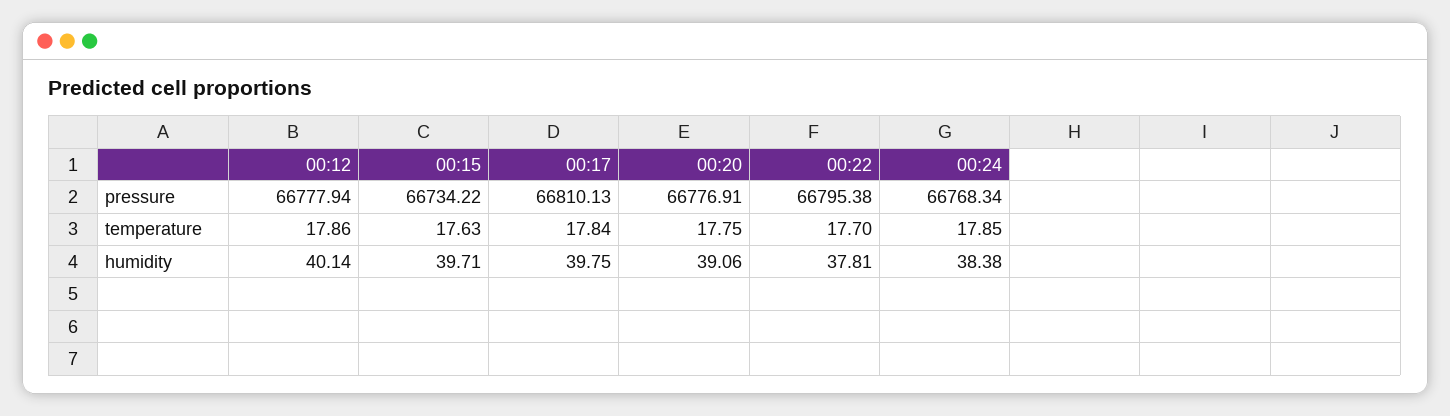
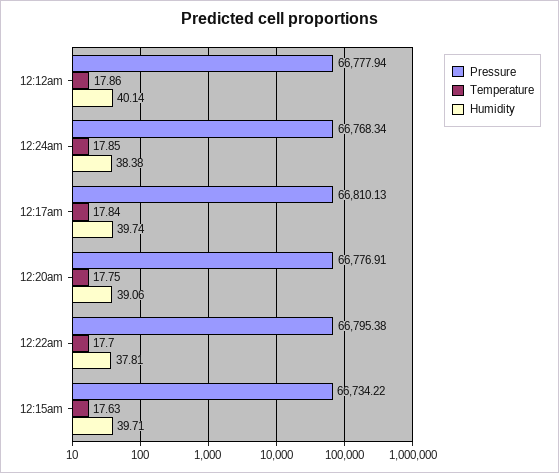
  {
    "pressure": {
      "00:12": 66777.94,
      "00:15": 66734.22,
      "00:17": 66810.13,
      "00:20": 66776.91,
      "00:22": 66795.38,
      "00:24": 66768.34
    },
    "temperature": {
      "00:12": 17.86,
      "00:15": 17.63,
      "00:17": 17.84,
      "00:20": 17.75,
      "00:22": 17.7,
      "00:24": 17.85
    },
    "humidity": {
      "00:12": 40.14,
      "00:15": 39.71,
-     "00:17": 39.75,
+     "00:17": 39.74,
      "00:20": 39.06,
      "00:22": 37.81,
      "00:24": 38.38
    }
  }

